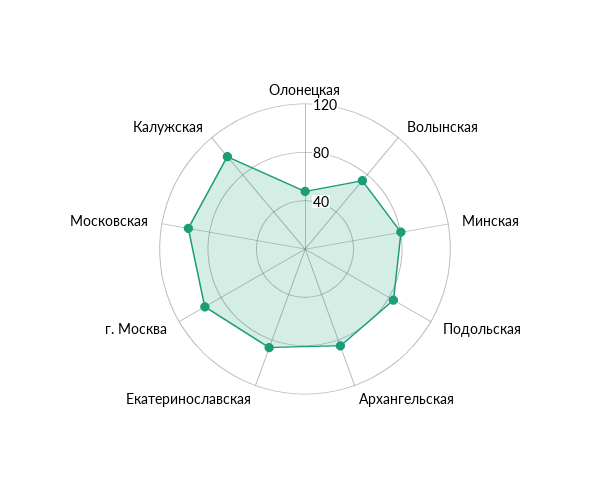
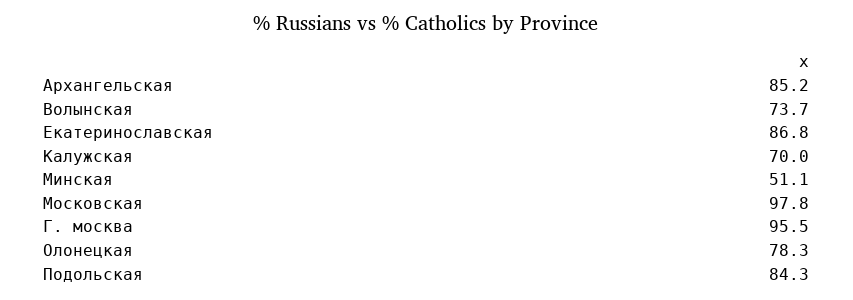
  {
-   "Олонецкая": 50,
+   "Олонецкая": 78.3,
    "Волынская": 73.7,
-   "Минская": 80,
+   "Минская": 51.1,
    "Подольская": 84.3,
    "Архангельская": 85.2,
    "Екатеринославская": 86.8,
    "г. Москва": 95.5,
    "Московская": 97.8,
-   "Калужская": 100
+   "Калужская": 70
  }

